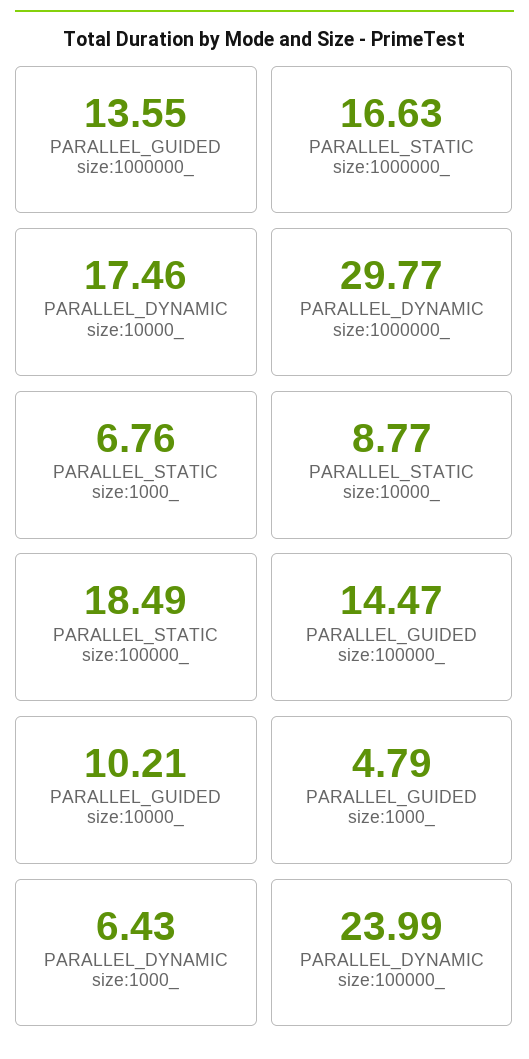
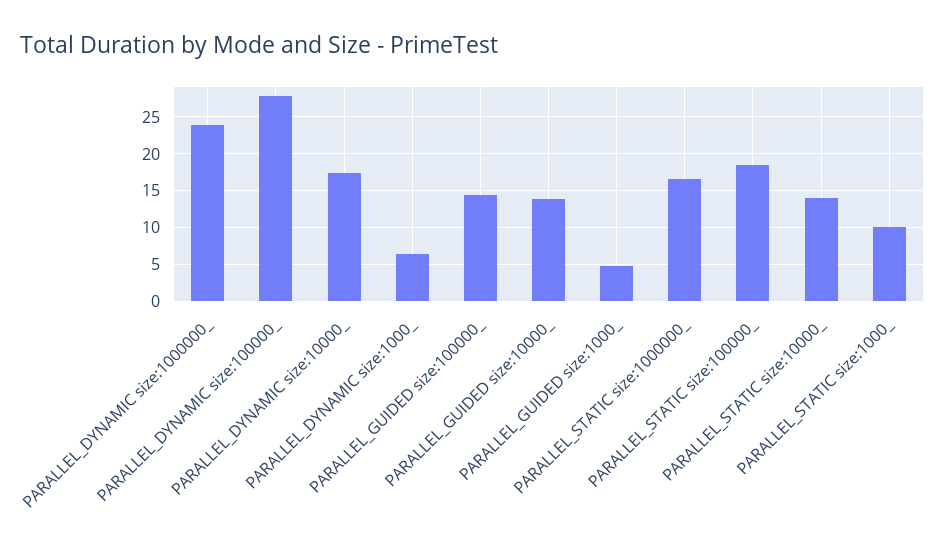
  {
-   "PARALLEL_GUIDED size:1000000_": 13.55,
    "PARALLEL_STATIC size:1000000_": 16.63,
    "PARALLEL_DYNAMIC size:10000_": 17.46,
-   "PARALLEL_DYNAMIC size:1000000_": 29.77,
+   "PARALLEL_DYNAMIC size:1000000_": 24,
-   "PARALLEL_STATIC size:1000_": 6.76,
+   "PARALLEL_STATIC size:1000_": 10,
-   "PARALLEL_STATIC size:10000_": 8.77,
+   "PARALLEL_STATIC size:10000_": 14,
    "PARALLEL_STATIC size:100000_": 18.49,
    "PARALLEL_GUIDED size:100000_": 14.47,
-   "PARALLEL_GUIDED size:10000_": 10.21,
+   "PARALLEL_GUIDED size:10000_": 14,
    "PARALLEL_GUIDED size:1000_": 4.79,
    "PARALLEL_DYNAMIC size:1000_": 6.43,
-   "PARALLEL_DYNAMIC size:100000_": 23.99
+   "PARALLEL_DYNAMIC size:100000_": 28
  }

